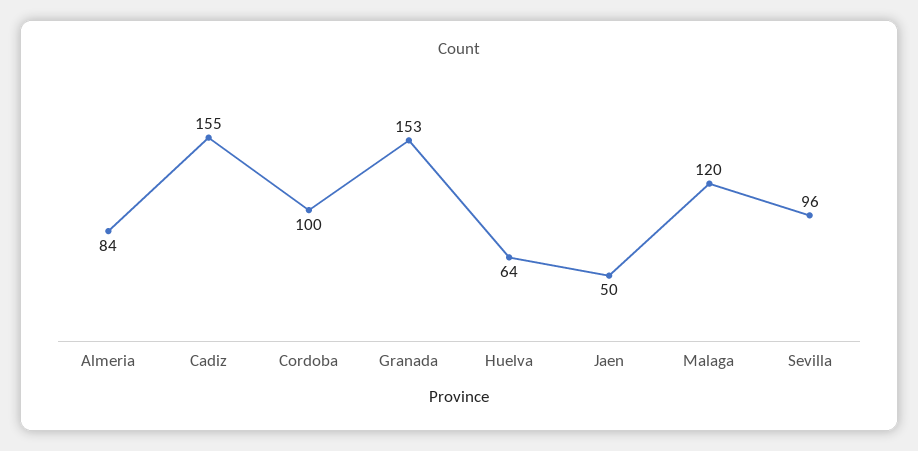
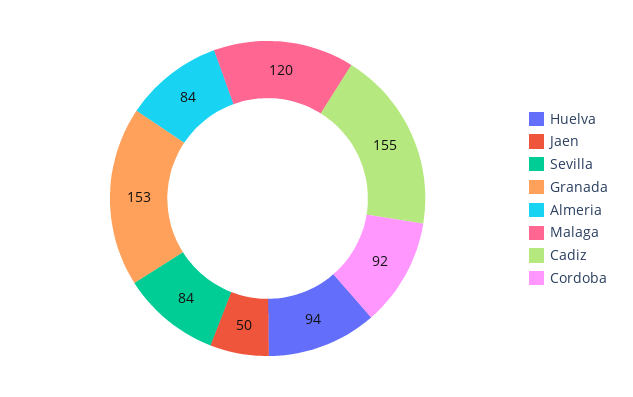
  {
    "Almeria": 84,
    "Cadiz": 155,
-   "Cordoba": 100,
+   "Cordoba": 92,
    "Granada": 153,
-   "Huelva": 64,
+   "Huelva": 94,
    "Jaen": 50,
    "Malaga": 120,
-   "Sevilla": 96
+   "Sevilla": 84
  }

